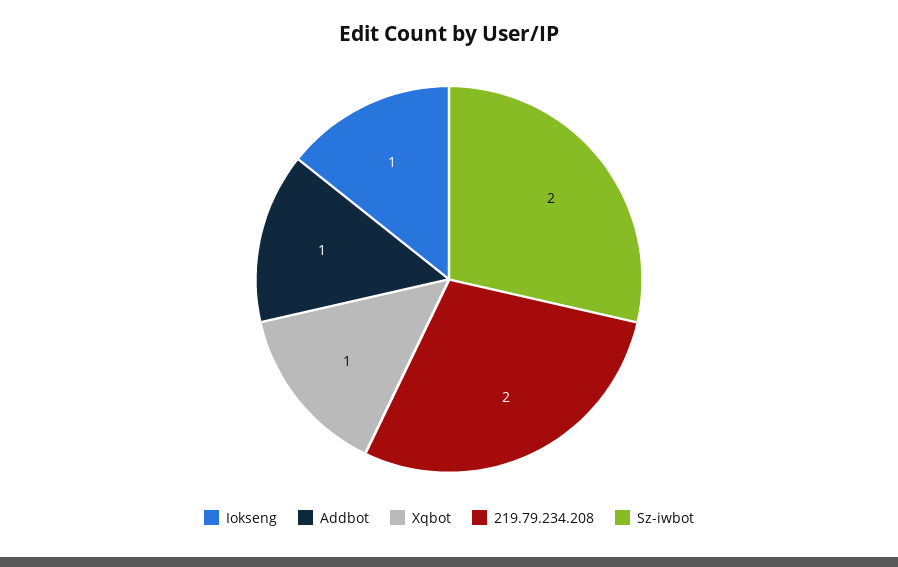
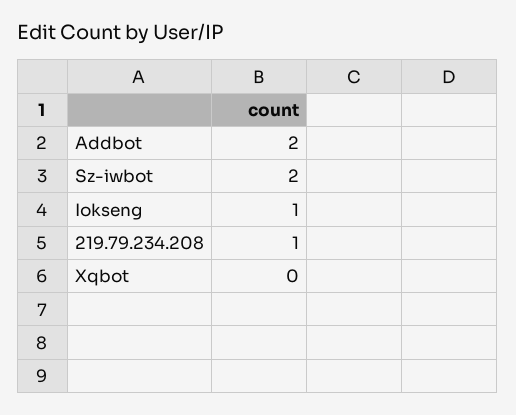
  {
    "Iokseng": 1,
-   "Addbot": 1,
+   "Addbot": 2,
-   "Xqbot": 1,
+   "Xqbot": 0,
-   "219.79.234.208": 2,
+   "219.79.234.208": 1,
    "Sz-iwbot": 2
  }

